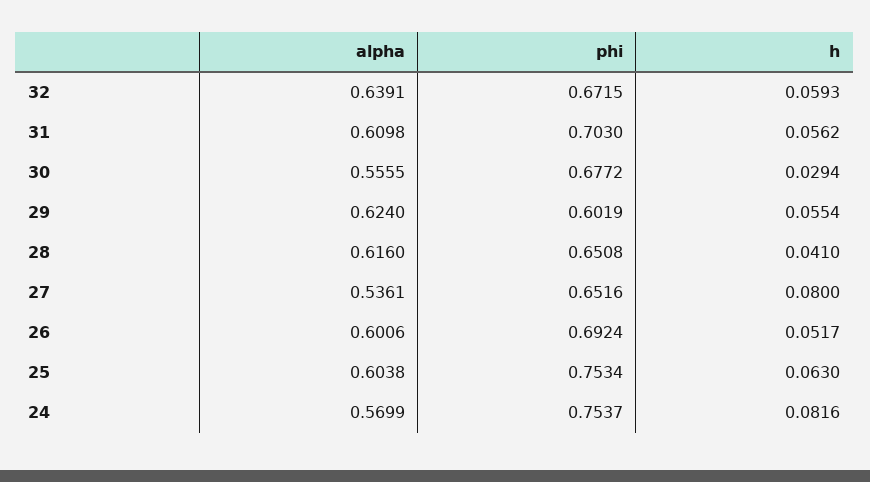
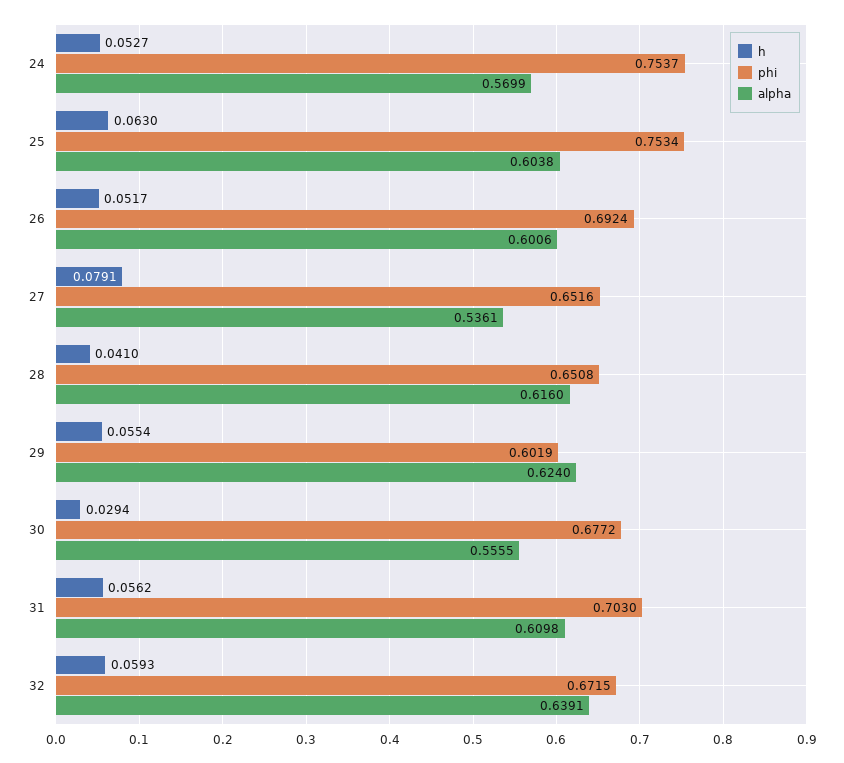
  {
    "alpha": {
      "32": 0.6391,
      "31": 0.6098,
      "30": 0.5555,
      "29": 0.624,
      "28": 0.616,
      "27": 0.5361,
      "26": 0.6006,
      "25": 0.6038,
      "24": 0.5699
    },
    "phi": {
      "32": 0.6715,
      "31": 0.703,
      "30": 0.6772,
      "29": 0.6019,
      "28": 0.6508,
      "27": 0.6516,
      "26": 0.6924,
      "25": 0.7534,
      "24": 0.7537
    },
    "h": {
      "32": 0.0593,
      "31": 0.0562,
      "30": 0.0294,
      "29": 0.0554,
      "28": 0.041,
-     "27": 0.08,
+     "27": 0.0791,
      "26": 0.0517,
      "25": 0.063,
-     "24": 0.0816
+     "24": 0.0527
    }
  }

